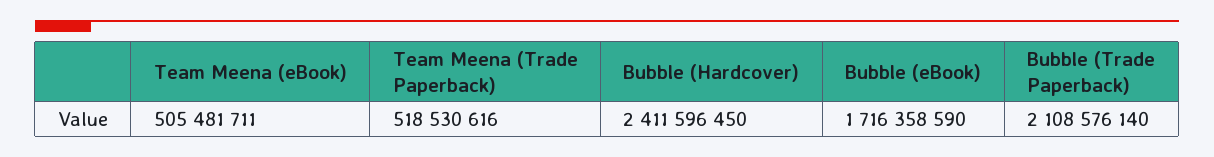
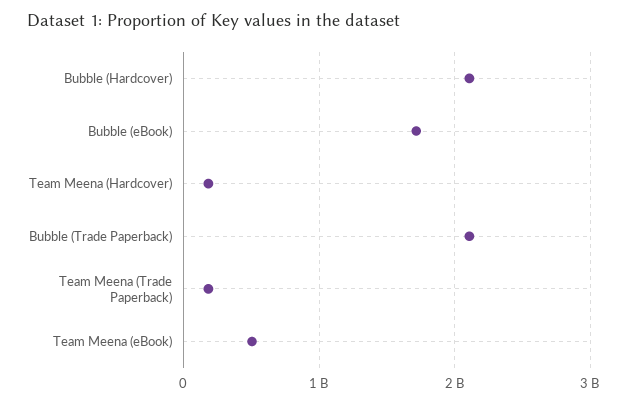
  {
    "Team Meena (eBook)": 505481711,
-   "Team Meena (Trade Paperback)": 518530616,
+   "Team Meena (Trade Paperback)": 200000000,
-   "Bubble (Hardcover)": 2411596450,
+   "Bubble (Hardcover)": 2100000000,
    "Bubble (eBook)": 1716358590,
-   "Bubble (Trade Paperback)": 2108576140
+   "Bubble (Trade Paperback)": 2108576140,
+   "Team Meena (Hardcover)": 200000000
  }

